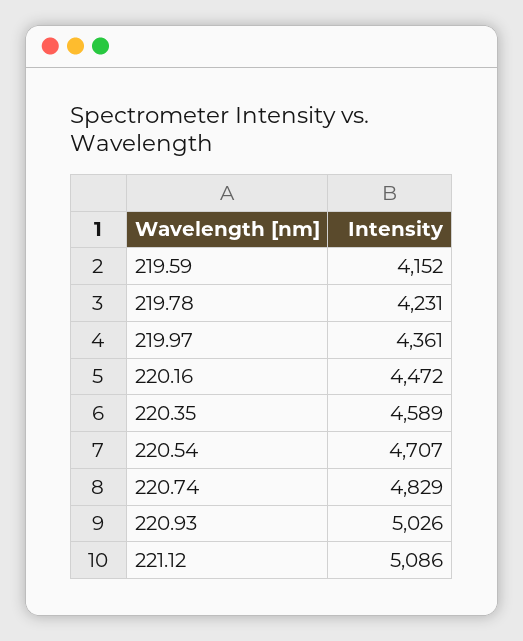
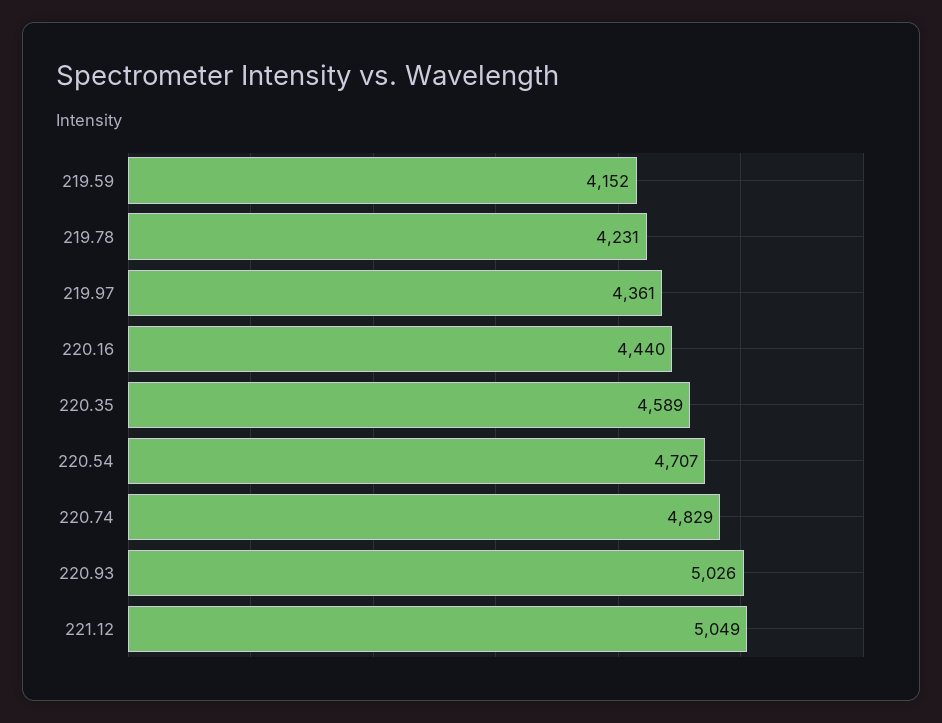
  {
    "219.59": 4152,
    "219.78": 4231,
    "219.97": 4361,
-   "220.16": 4472,
+   "220.16": 4440,
    "220.35": 4589,
    "220.54": 4707,
    "220.74": 4829,
    "220.93": 5026,
-   "221.12": 5086
+   "221.12": 5049
  }

